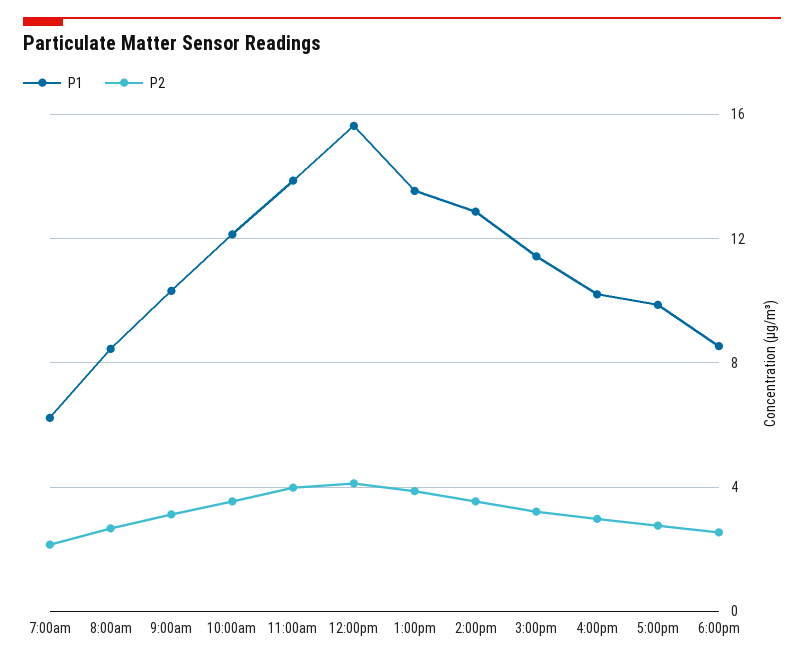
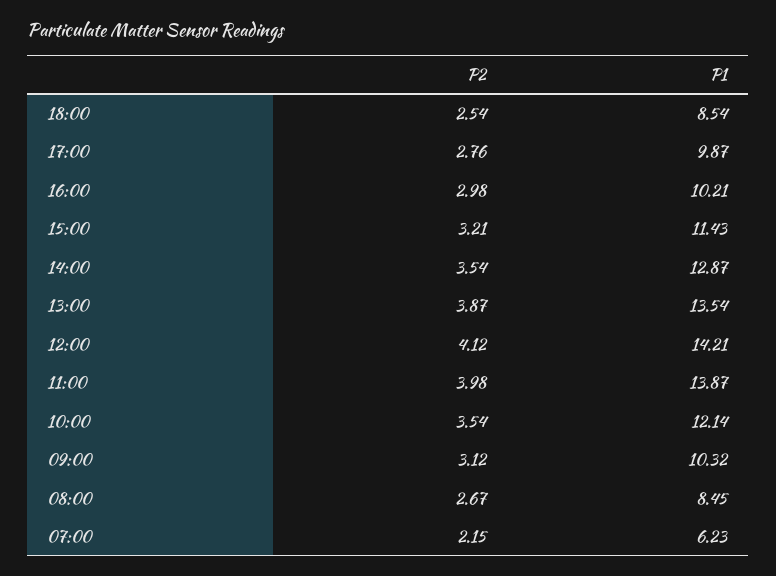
  {
    "P1": {
      "7:00am": 6.23,
      "8:00am": 8.45,
      "9:00am": 10.32,
      "10:00am": 12.14,
      "11:00am": 13.87,
-     "12:00pm": 15.5,
+     "12:00pm": 14.21,
      "1:00pm": 13.54,
      "2:00pm": 12.87,
      "3:00pm": 11.43,
      "4:00pm": 10.21,
      "5:00pm": 9.87,
      "6:00pm": 8.54
    },
    "P2": {
      "7:00am": 2.15,
      "8:00am": 2.67,
      "9:00am": 3.12,
      "10:00am": 3.54,
      "11:00am": 3.98,
      "12:00pm": 4.12,
      "1:00pm": 3.87,
      "2:00pm": 3.54,
      "3:00pm": 3.21,
      "4:00pm": 2.98,
      "5:00pm": 2.76,
      "6:00pm": 2.54
    }
  }

